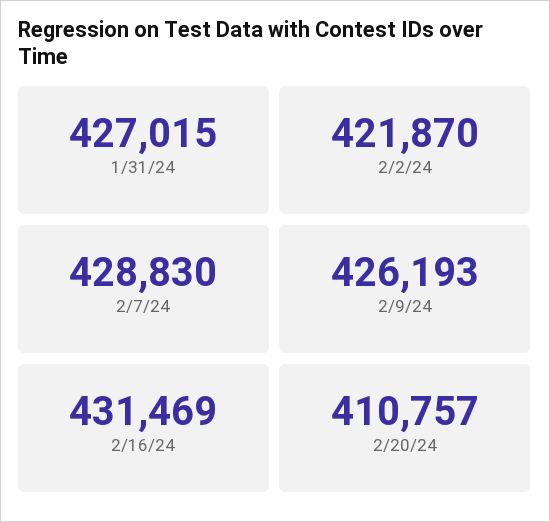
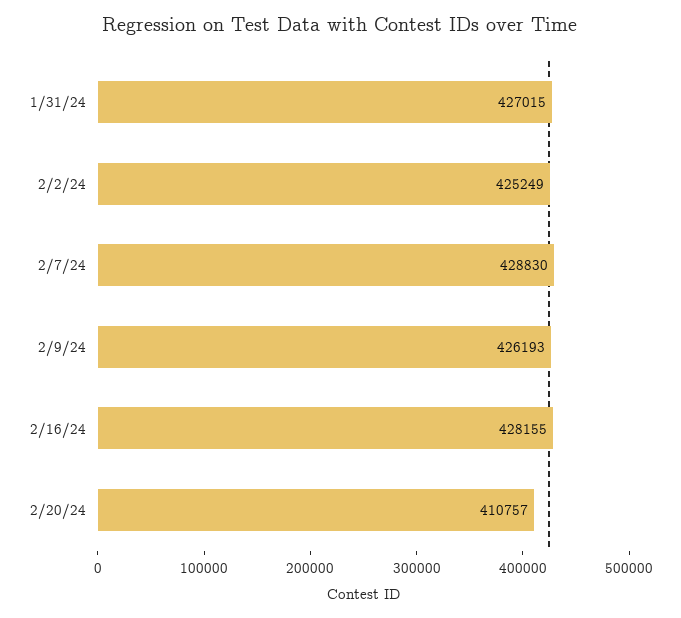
  {
    "1/31/24": 427015,
-   "2/2/24": 421870,
+   "2/2/24": 425249,
    "2/7/24": 428830,
    "2/9/24": 426193,
-   "2/16/24": 431469,
+   "2/16/24": 428155,
    "2/20/24": 410757
  }

